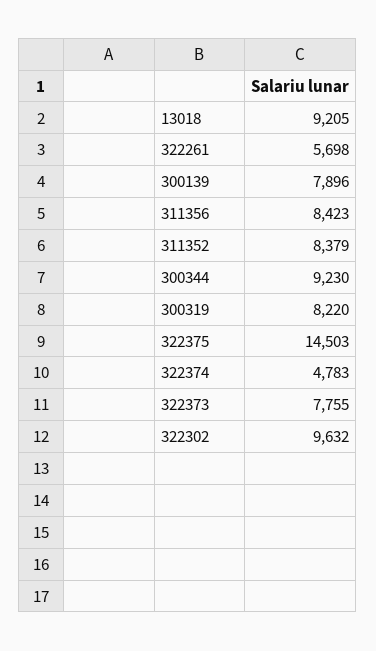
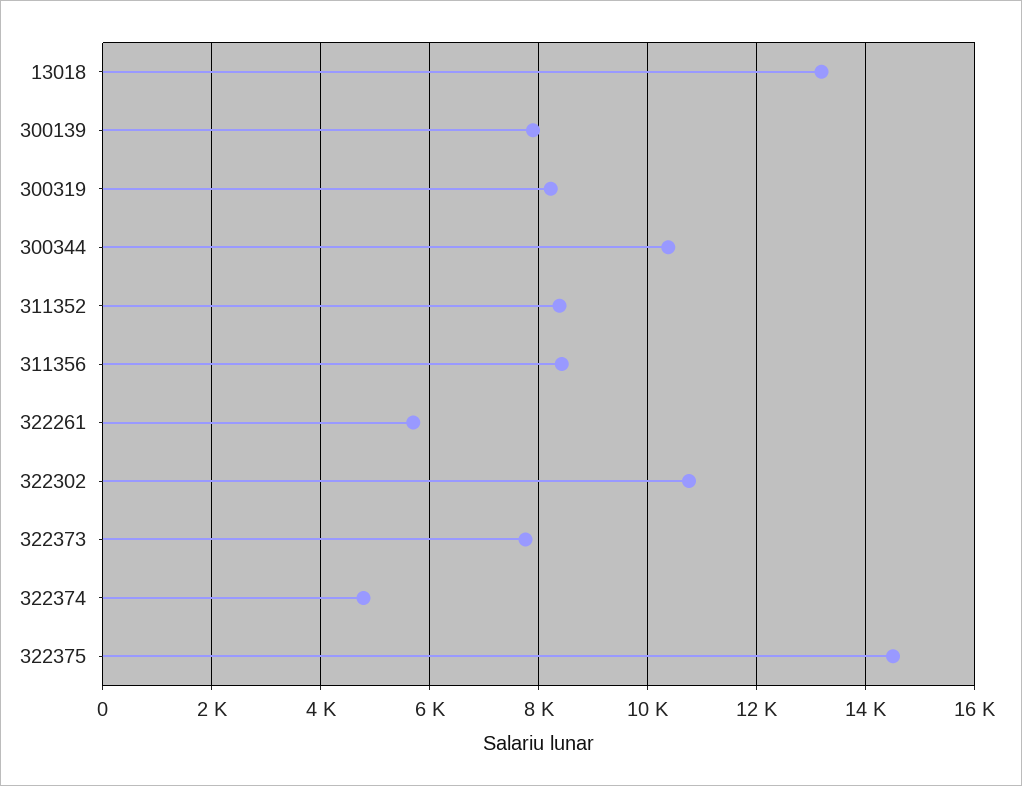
  {
-   "13018": 9205,
+   "13018": 13200,
    "322261": 5698,
    "300139": 7896,
    "311356": 8423,
    "311352": 8379,
-   "300344": 9230,
+   "300344": 10400,
    "300319": 8220,
    "322375": 14503,
    "322374": 4783,
    "322373": 7755,
-   "322302": 9632
+   "322302": 10800
  }

